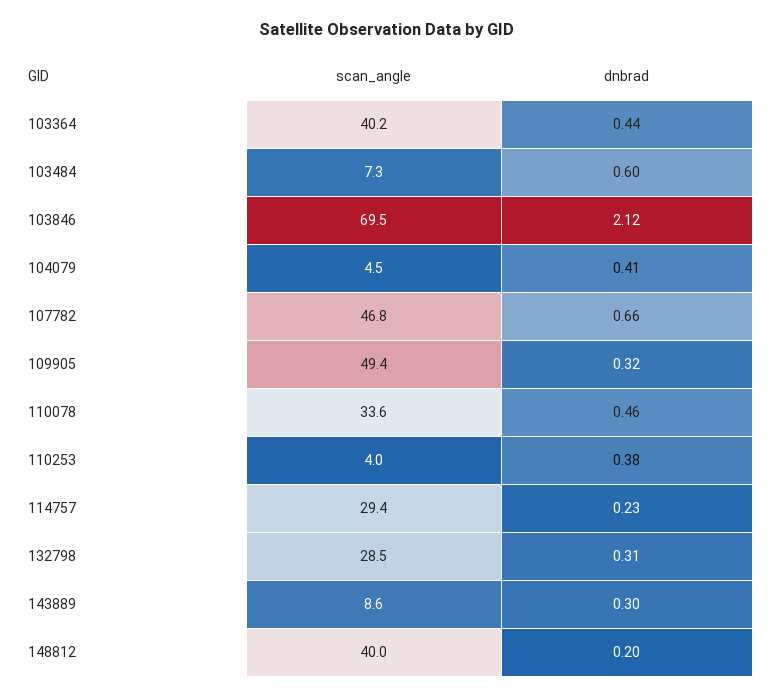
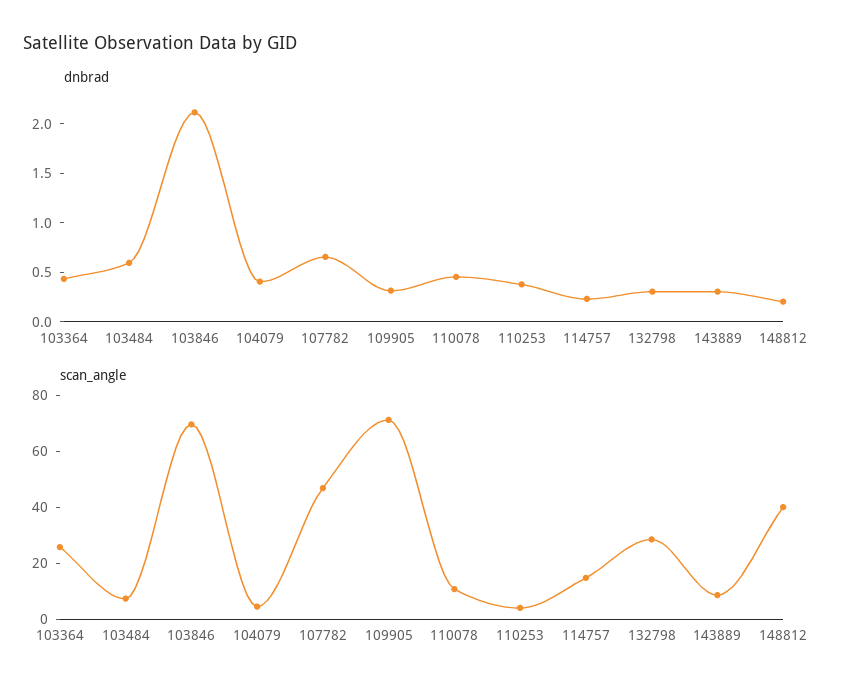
  {
    "scan_angle": {
-     "103364": 40.2,
+     "103364": 25,
      "103484": 7.3,
      "103846": 69.5,
      "104079": 4.5,
      "107782": 46.8,
-     "109905": 49.4,
+     "109905": 70,
-     "110078": 33.6,
+     "110078": 10,
      "110253": 4,
-     "114757": 29.4,
+     "114757": 15,
      "132798": 28.5,
      "143889": 8.6,
      "148812": 40
    },
    "dnbrad": {
      "103364": 0.44,
      "103484": 0.6,
      "103846": 2.12,
      "104079": 0.41,
      "107782": 0.66,
      "109905": 0.32,
      "110078": 0.46,
      "110253": 0.38,
      "114757": 0.23,
      "132798": 0.31,
      "143889": 0.3,
      "148812": 0.2
    }
  }

